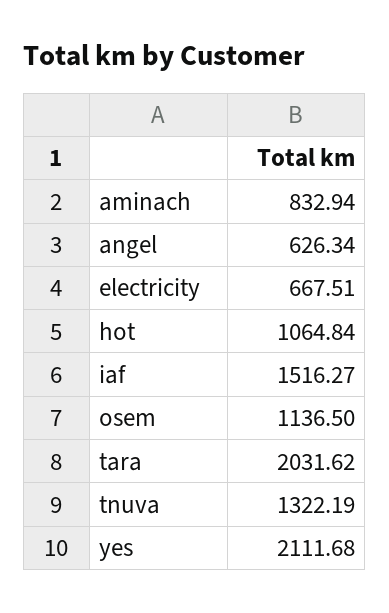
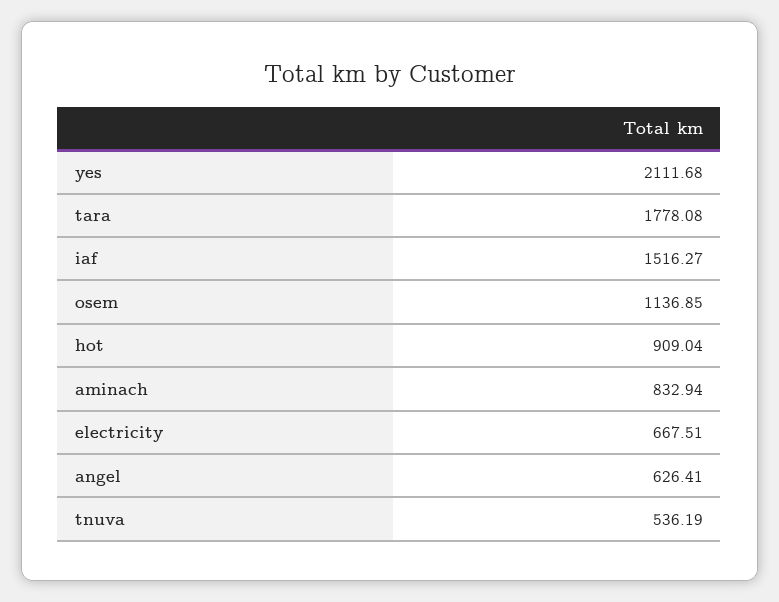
  {
    "aminach": 832.94,
-   "angel": 626.34,
+   "angel": 626.41,
    "electricity": 667.51,
-   "hot": 1064.84,
+   "hot": 909.04,
    "iaf": 1516.27,
-   "osem": 1136.5,
+   "osem": 1136.85,
-   "tara": 2031.62,
+   "tara": 1778.08,
-   "tnuva": 1322.19,
+   "tnuva": 536.19,
    "yes": 2111.68
  }

